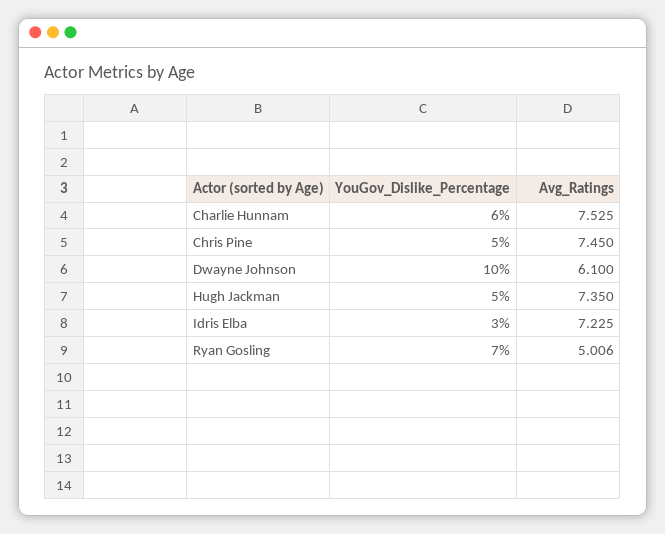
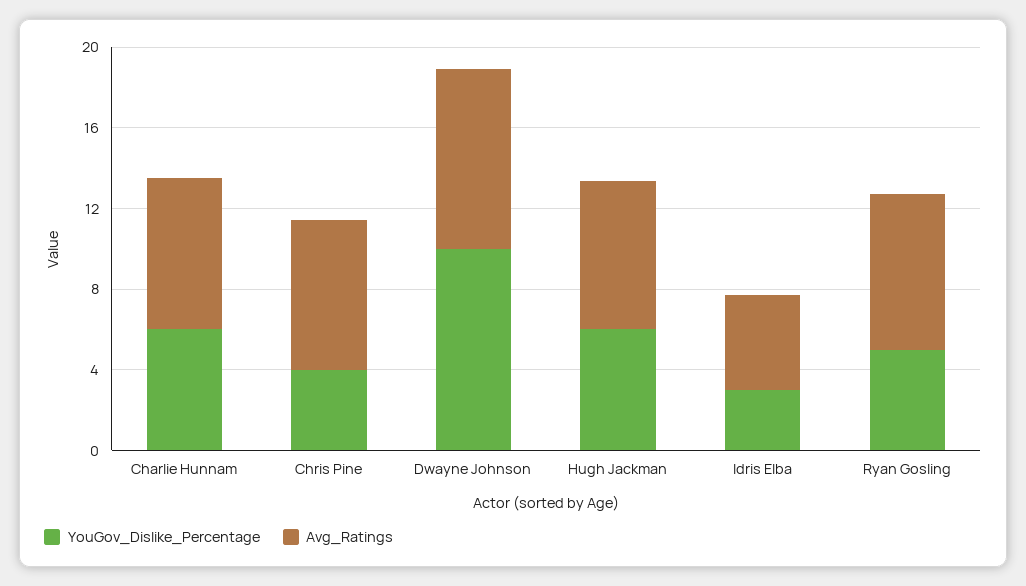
  {
    "YouGov_Dislike_Percentage": {
      "Charlie Hunnam": 6,
-     "Chris Pine": 5,
+     "Chris Pine": 4,
      "Dwayne Johnson": 10,
-     "Hugh Jackman": 5,
+     "Hugh Jackman": 6,
      "Idris Elba": 3,
-     "Ryan Gosling": 7
+     "Ryan Gosling": 5
    },
    "Avg_Ratings": {
      "Charlie Hunnam": 7.525,
      "Chris Pine": 7.45,
-     "Dwayne Johnson": 6.1,
+     "Dwayne Johnson": 9,
      "Hugh Jackman": 7.35,
-     "Idris Elba": 7.225,
+     "Idris Elba": 5,
-     "Ryan Gosling": 5.006
+     "Ryan Gosling": 8
    }
  }

